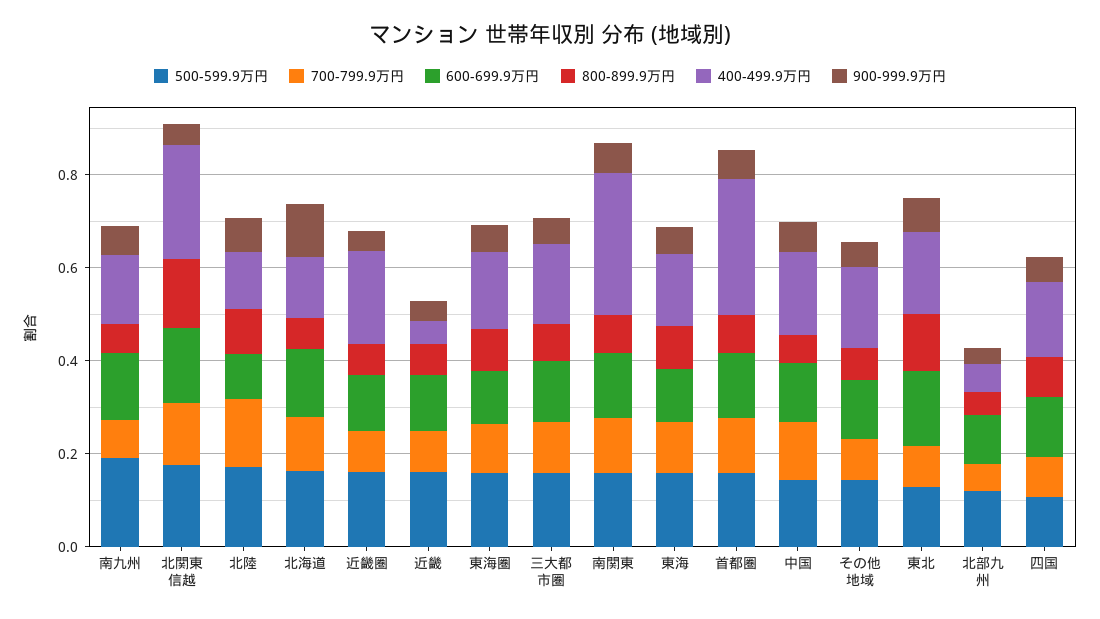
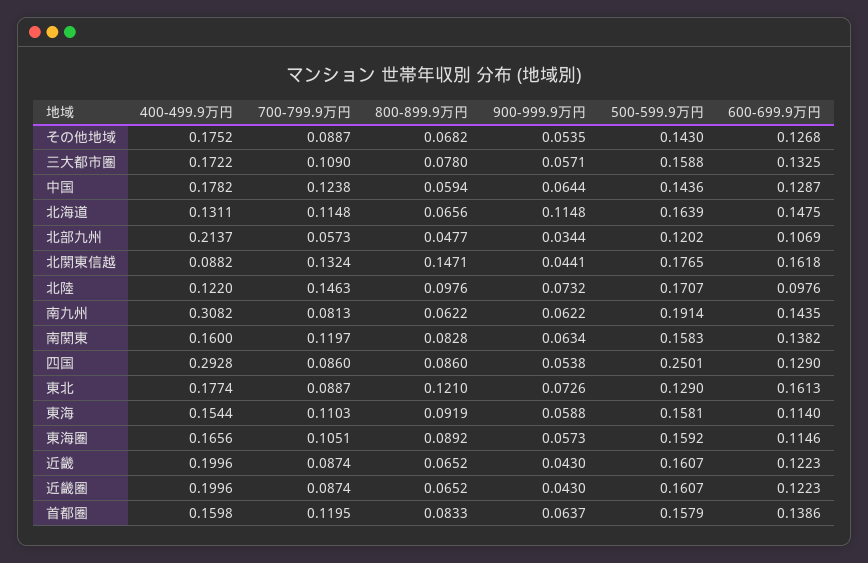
  {
    "500-599.9万円": {
      "南九州": 0.1914,
      "北関東信越": 0.1765,
      "北陸": 0.1707,
      "北海道": 0.1639,
      "近畿圏": 0.1607,
      "近畿": 0.1607,
      "東海圏": 0.1592,
      "三大都市圏": 0.1588,
      "南関東": 0.1583,
      "東海": 0.1581,
      "首都圏": 0.1579,
      "中国": 0.1436,
      "その他地域": 0.143,
      "東北": 0.129,
      "北部九州": 0.1202,
-     "四国": 0.1
+     "四国": 0.2501
    },
    "700-799.9万円": {
      "南九州": 0.0813,
      "北関東信越": 0.1324,
      "北陸": 0.1463,
      "北海道": 0.1148,
      "近畿圏": 0.0874,
      "近畿": 0.0874,
      "東海圏": 0.1051,
      "三大都市圏": 0.109,
      "南関東": 0.1197,
      "東海": 0.1103,
      "首都圏": 0.1195,
      "中国": 0.1238,
      "その他地域": 0.0887,
      "東北": 0.0887,
      "北部九州": 0.0573,
      "四国": 0.086
    },
    "600-699.9万円": {
      "南九州": 0.1435,
      "北関東信越": 0.1618,
      "北陸": 0.0976,
      "北海道": 0.1475,
      "近畿圏": 0.1223,
      "近畿": 0.1223,
      "東海圏": 0.1146,
      "三大都市圏": 0.1325,
      "南関東": 0.1382,
      "東海": 0.114,
      "首都圏": 0.1386,
      "中国": 0.1287,
      "その他地域": 0.1268,
      "東北": 0.1613,
      "北部九州": 0.1069,
      "四国": 0.129
    },
    "800-899.9万円": {
      "南九州": 0.0622,
      "北関東信越": 0.1471,
      "北陸": 0.0976,
      "北海道": 0.0656,
      "近畿圏": 0.0652,
      "近畿": 0.0652,
      "東海圏": 0.0892,
      "三大都市圏": 0.078,
      "南関東": 0.0828,
      "東海": 0.0919,
      "首都圏": 0.0833,
      "中国": 0.0594,
      "その他地域": 0.0682,
      "東北": 0.121,
      "北部九州": 0.0477,
      "四国": 0.086
    },
    "400-499.9万円": {
-     "南九州": 0.15,
+     "南九州": 0.3082,
-     "北関東信越": 0.25,
+     "北関東信越": 0.0882,
      "北陸": 0.122,
      "北海道": 0.1311,
      "近畿圏": 0.1996,
-     "近畿": 0.05,
+     "近畿": 0.1996,
      "東海圏": 0.1656,
      "三大都市圏": 0.1722,
-     "南関東": 0.3,
+     "南関東": 0.16,
      "東海": 0.1544,
-     "首都圏": 0.3,
+     "首都圏": 0.1598,
      "中国": 0.1782,
      "その他地域": 0.1752,
      "東北": 0.1774,
-     "北部九州": 0.05,
+     "北部九州": 0.2137,
-     "四国": 0.15
+     "四国": 0.2928
    },
    "900-999.9万円": {
      "南九州": 0.0622,
      "北関東信越": 0.0441,
      "北陸": 0.0732,
      "北海道": 0.1148,
      "近畿圏": 0.043,
      "近畿": 0.043,
      "東海圏": 0.0573,
      "三大都市圏": 0.0571,
      "南関東": 0.0634,
      "東海": 0.0588,
      "首都圏": 0.0637,
      "中国": 0.0644,
      "その他地域": 0.0535,
      "東北": 0.0726,
      "北部九州": 0.0344,
      "四国": 0.0538
    }
  }

